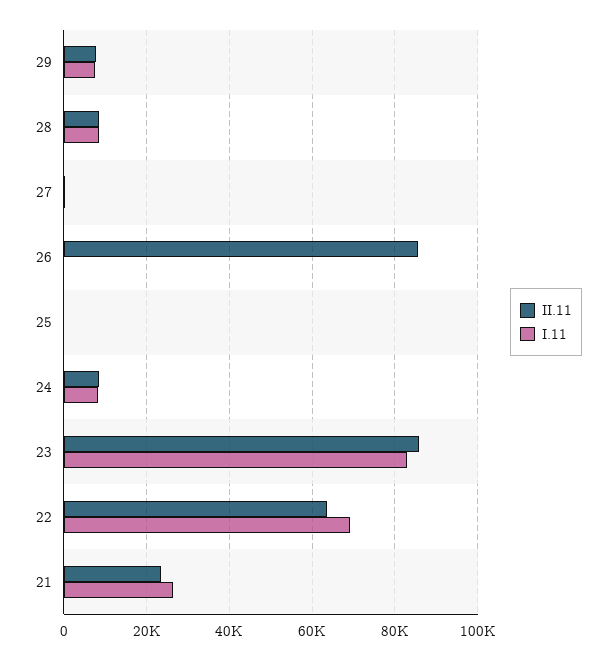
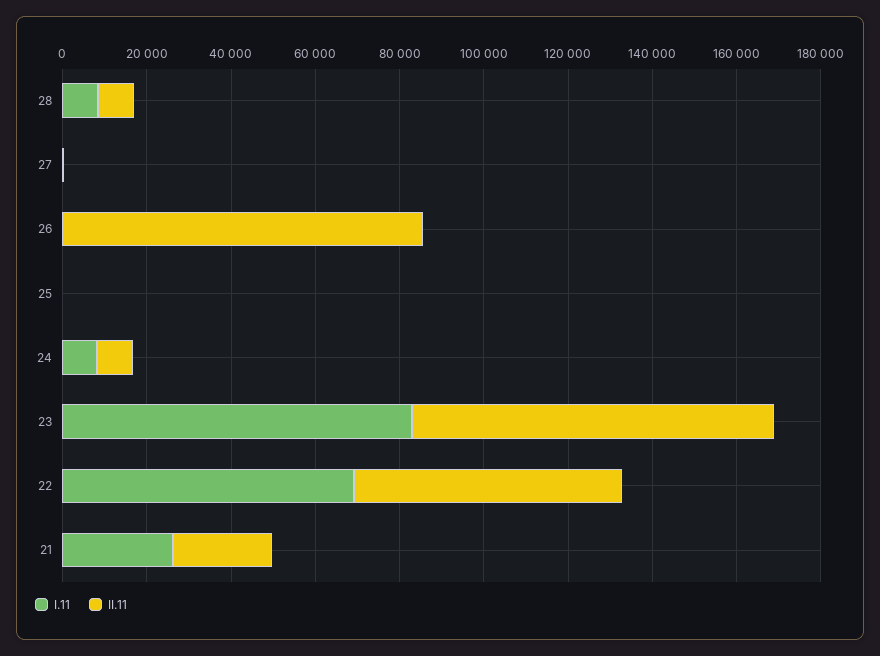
  {
    "II.11": {
-     "29": 8000,
      "28": 8000,
      "27": 0,
      "26": 86000,
      "25": 0,
      "24": 8000,
      "23": 86000,
      "22": 64000,
      "21": 24000
    },
    "I.11": {
-     "29": 8000,
      "28": 8000,
      "27": 0,
      "26": 0,
      "25": 0,
      "24": 8000,
      "23": 82000,
      "22": 70000,
      "21": 26000
    }
  }

